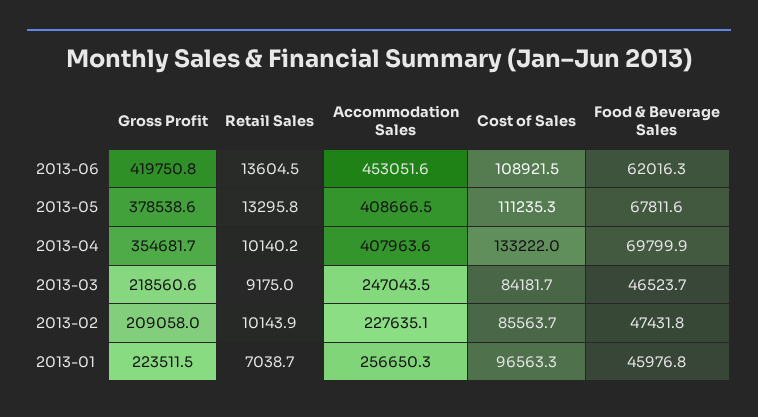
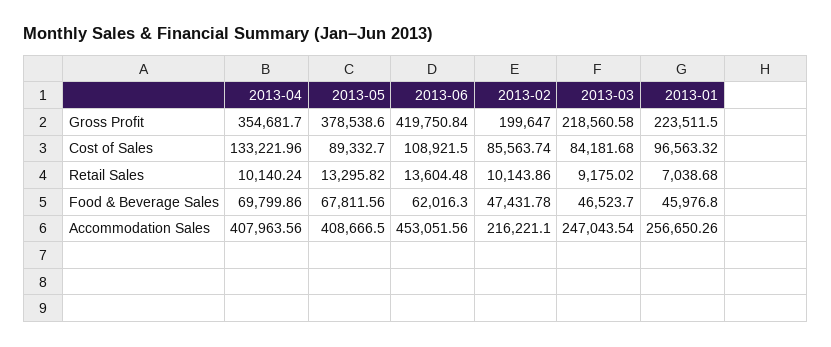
  {
    "Gross Profit": {
      "2013-06": 419750.84,
      "2013-05": 378538.6,
      "2013-04": 354681.7,
      "2013-03": 218560.58,
-     "2013-02": 209058,
+     "2013-02": 199647,
      "2013-01": 223511.5
    },
    "Retail Sales": {
      "2013-06": 13604.48,
      "2013-05": 13295.82,
      "2013-04": 10140.24,
      "2013-03": 9175.02,
      "2013-02": 10143.86,
      "2013-01": 7038.68
    },
    "Accommodation Sales": {
      "2013-06": 453051.56,
      "2013-05": 408666.5,
      "2013-04": 407963.56,
      "2013-03": 247043.54,
-     "2013-02": 227635.1,
+     "2013-02": 216221.1,
      "2013-01": 256650.26
    },
    "Cost of Sales": {
      "2013-06": 108921.5,
-     "2013-05": 111235.3,
+     "2013-05": 89332.7,
      "2013-04": 133221.96,
      "2013-03": 84181.68,
      "2013-02": 85563.74,
      "2013-01": 96563.32
    },
    "Food & Beverage Sales": {
      "2013-06": 62016.3,
      "2013-05": 67811.56,
      "2013-04": 69799.86,
      "2013-03": 46523.7,
      "2013-02": 47431.78,
      "2013-01": 45976.8
    }
  }

